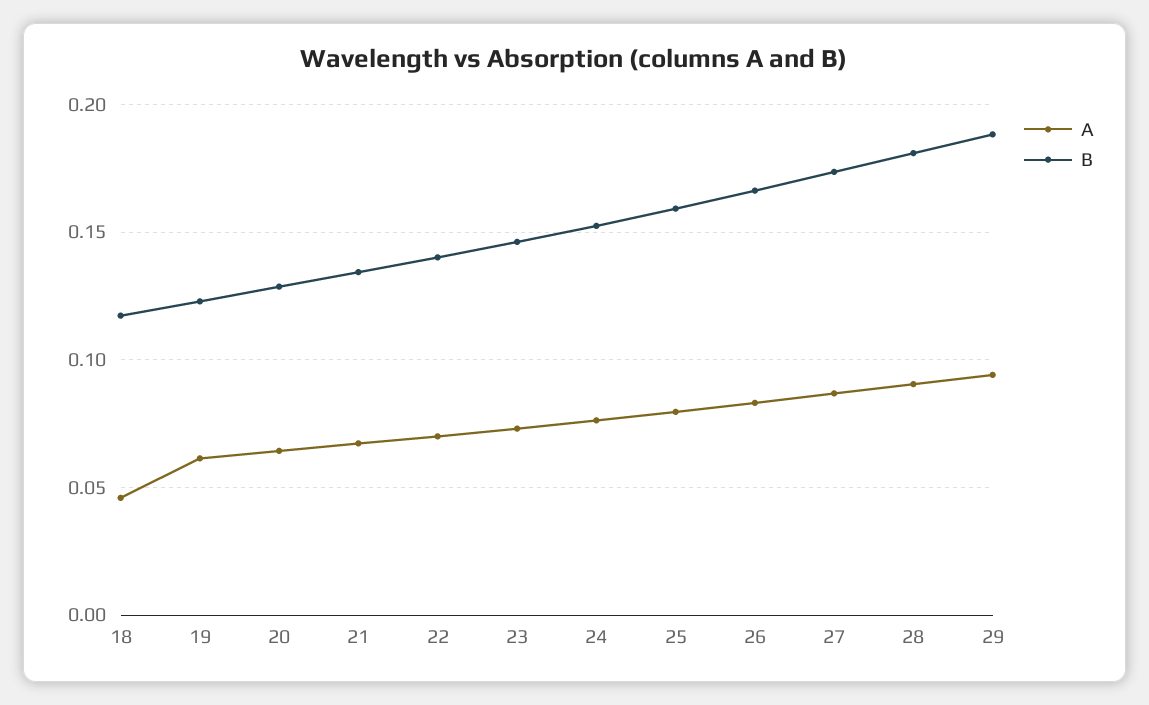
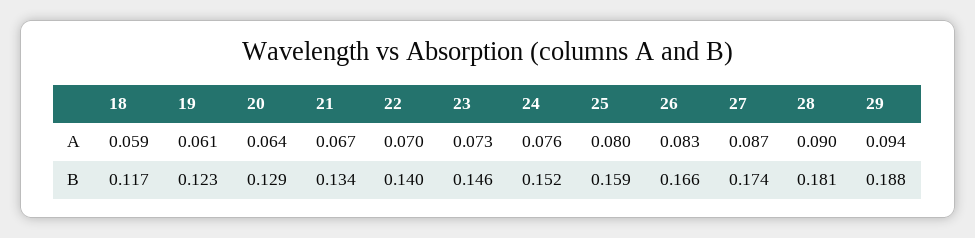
  {
    "A": {
-     "18": 0.045,
+     "18": 0.059,
      "19": 0.061,
      "20": 0.064,
      "21": 0.067,
      "22": 0.07,
      "23": 0.073,
      "24": 0.076,
      "25": 0.08,
      "26": 0.083,
      "27": 0.087,
      "28": 0.09,
      "29": 0.094
    },
    "B": {
      "18": 0.117,
      "19": 0.123,
      "20": 0.129,
      "21": 0.134,
      "22": 0.14,
      "23": 0.146,
      "24": 0.152,
      "25": 0.159,
      "26": 0.166,
      "27": 0.174,
      "28": 0.181,
      "29": 0.188
    }
  }

